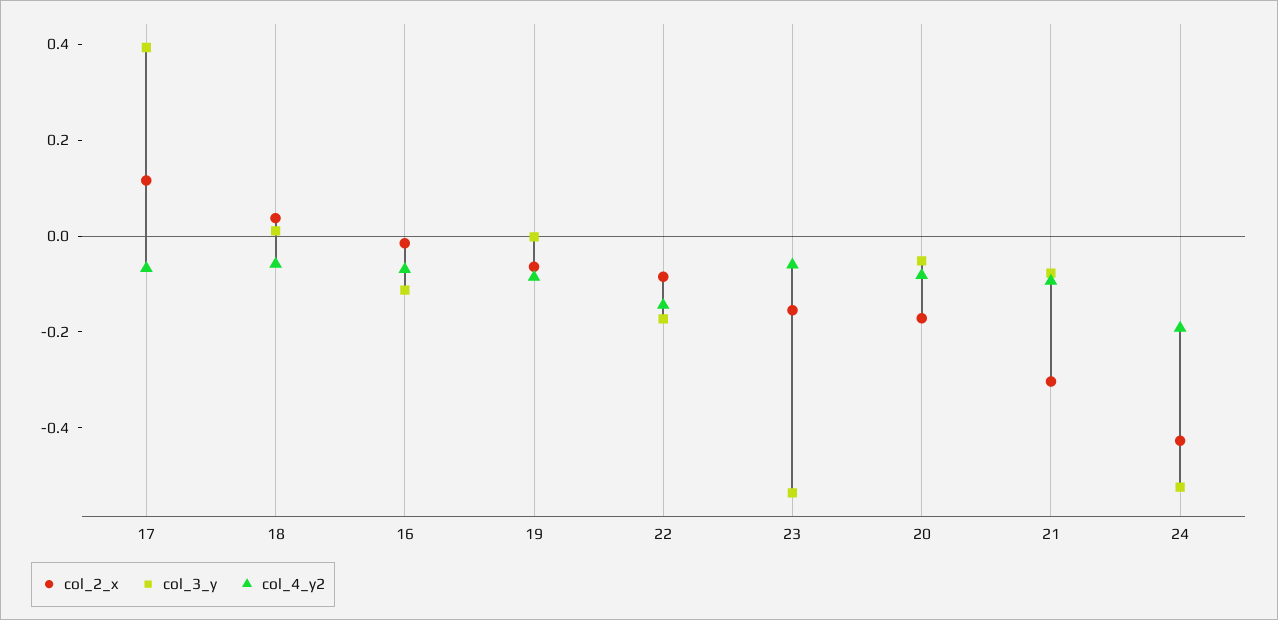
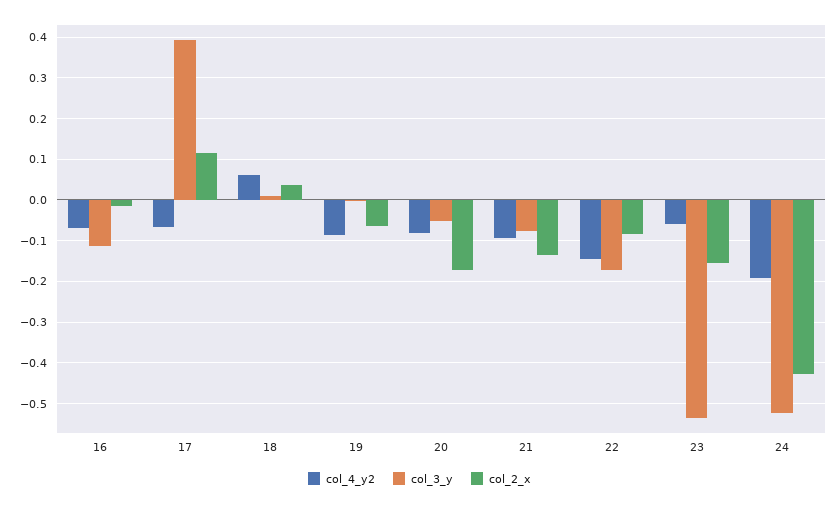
  {
    "col_2_x": {
      "17": 0.12,
      "18": 0.04,
      "16": -0.02,
      "19": -0.06,
      "22": -0.08,
      "23": -0.16,
      "20": -0.18,
-     "21": -0.3,
+     "21": -0.14,
      "24": -0.42
    },
    "col_3_y": {
      "17": 0.4,
      "18": 0.02,
      "16": -0.12,
      "19": 0,
      "22": -0.18,
      "23": -0.54,
      "20": -0.06,
      "21": -0.08,
      "24": -0.52
    },
    "col_4_y2": {
      "17": -0.06,
-     "18": -0.05,
+     "18": 0.06,
      "16": -0.06,
      "19": -0.08,
      "22": -0.14,
      "23": -0.06,
      "20": -0.08,
      "21": -0.1,
      "24": -0.2
    }
  }

